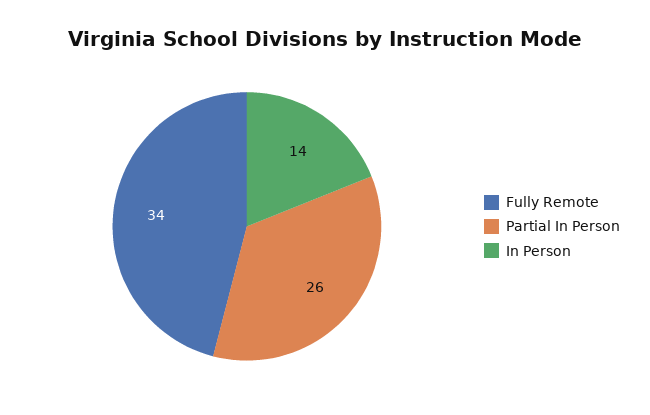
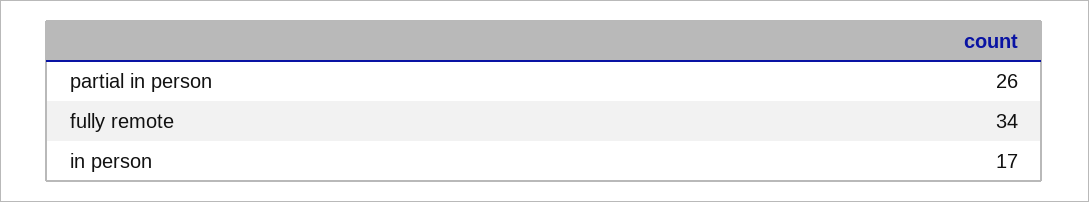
  {
    "Fully Remote": 34,
    "Partial In Person": 26,
-   "In Person": 14
+   "In Person": 17
  }

